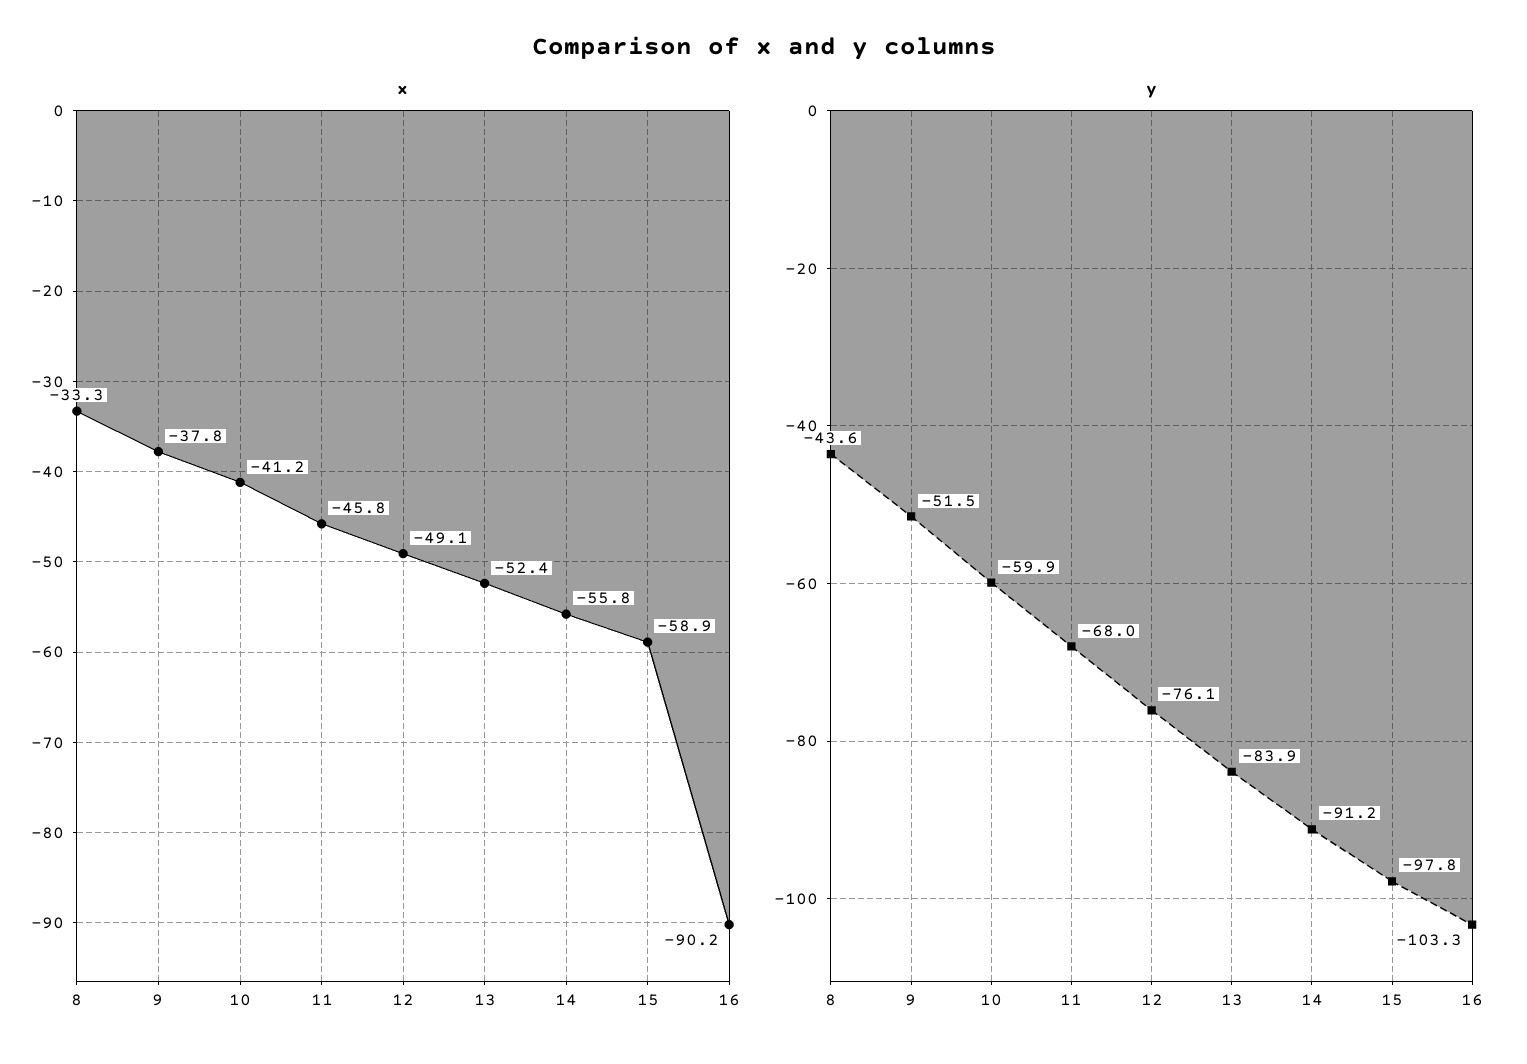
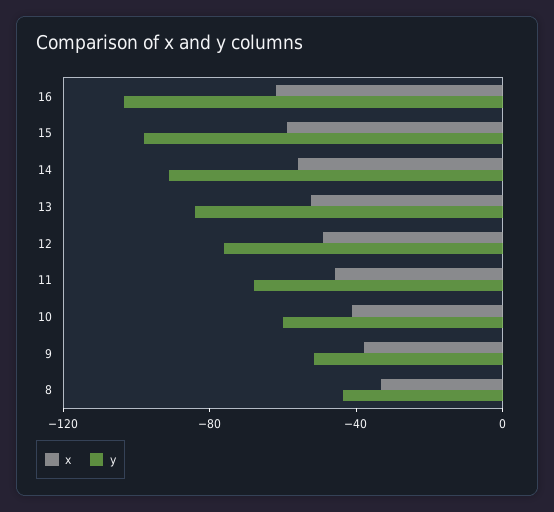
  {
    "x": {
      "8": -33.3,
      "9": -37.8,
      "10": -41.2,
      "11": -45.8,
      "12": -49.1,
      "13": -52.4,
      "14": -55.8,
      "15": -58.9,
-     "16": -90.2
+     "16": -60
    },
    "y": {
      "8": -43.6,
      "9": -51.5,
      "10": -59.9,
      "11": -68,
      "12": -76.1,
      "13": -83.9,
      "14": -91.2,
      "15": -97.8,
      "16": -103.3
    }
  }

